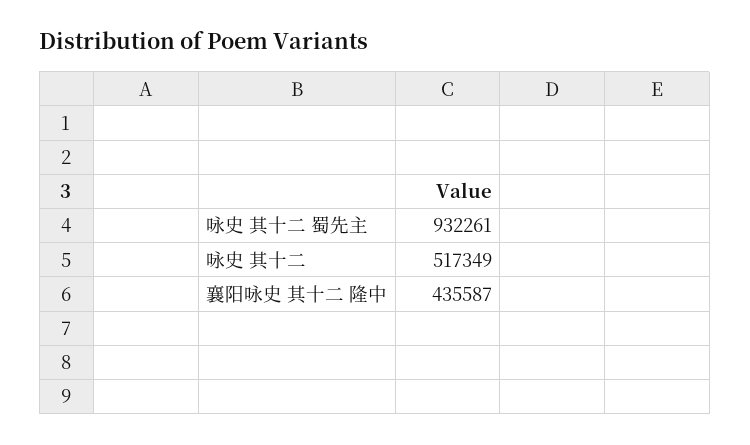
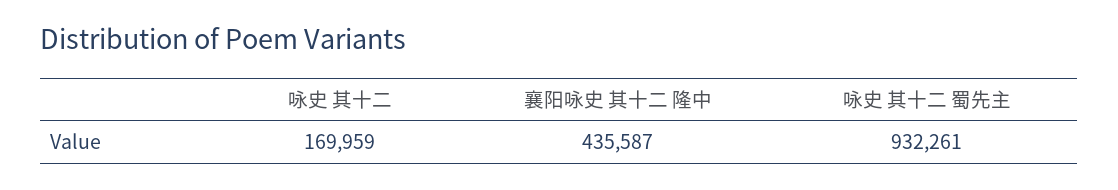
  {
    "咏史 其十二 蜀先主": 932261,
-   "咏史 其十二": 517349,
+   "咏史 其十二": 169959,
    "襄阳咏史 其十二 隆中": 435587
  }

